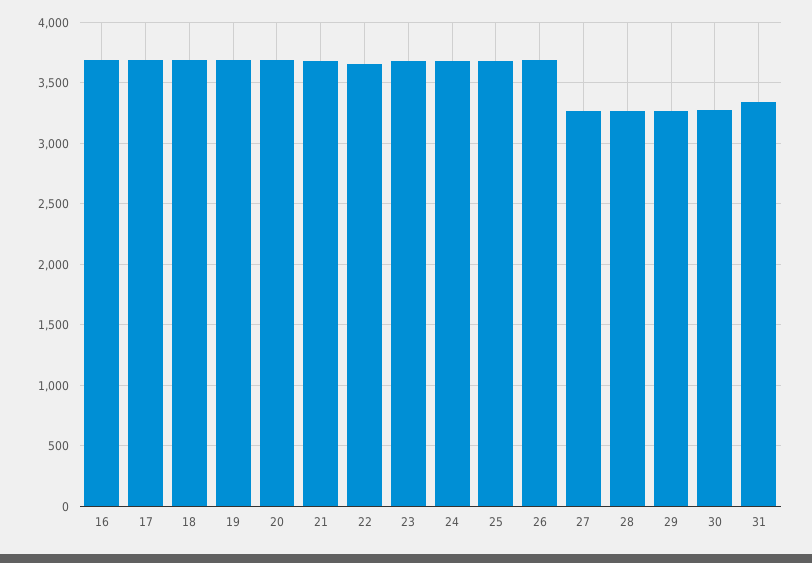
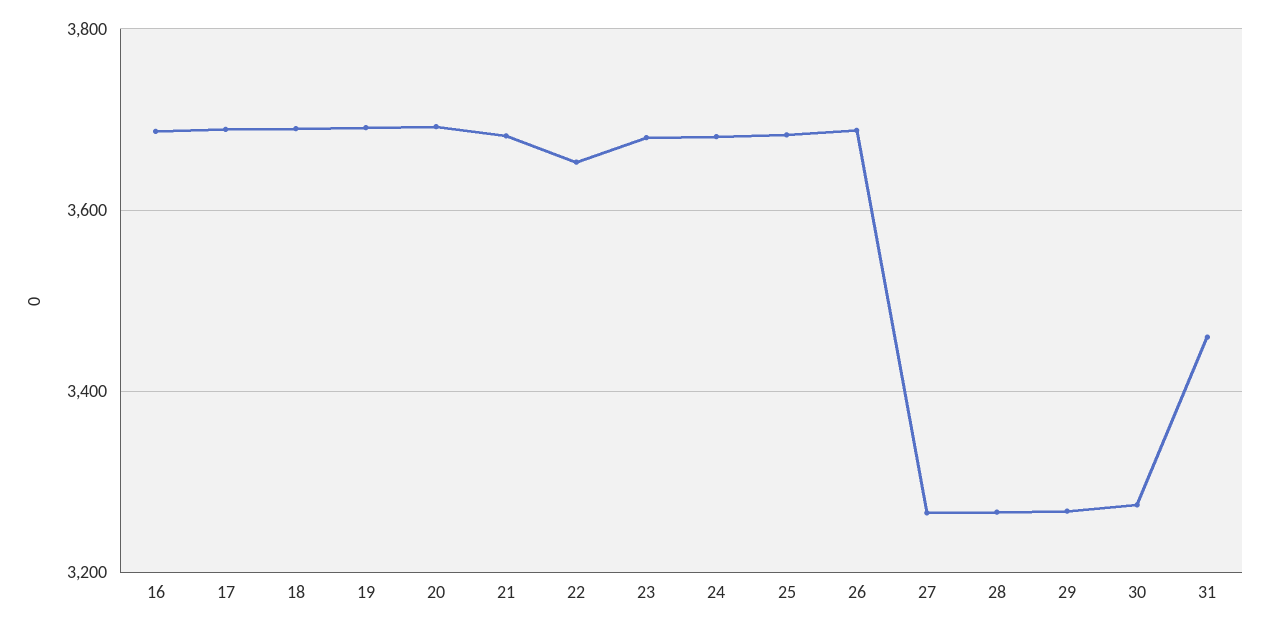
  {
    "16": 3680,
    "17": 3680,
    "18": 3700,
    "19": 3700,
    "20": 3700,
    "21": 3680,
    "22": 3660,
    "23": 3680,
    "24": 3680,
    "25": 3680,
    "26": 3680,
    "27": 3260,
    "28": 3260,
    "29": 3260,
    "30": 3280,
-   "31": 3350
+   "31": 3460
  }

